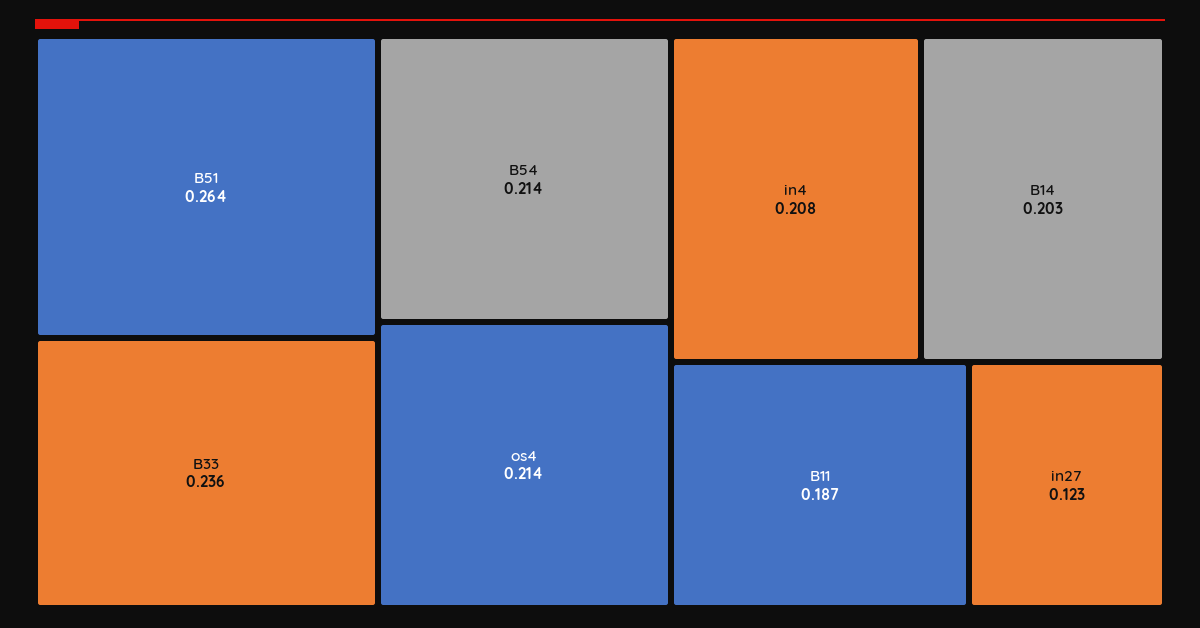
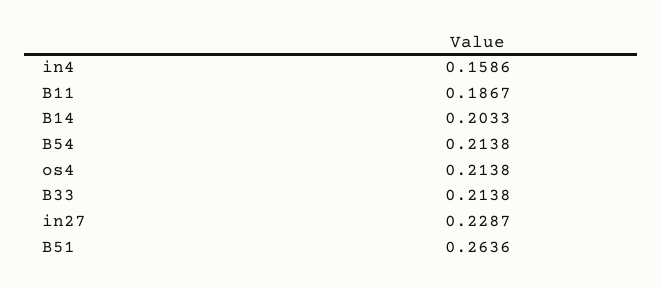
  {
    "B51": 0.2636,
-   "B33": 0.236,
+   "B33": 0.2138,
    "B54": 0.2138,
    "os4": 0.2138,
-   "in4": 0.208,
+   "in4": 0.1586,
    "B14": 0.2033,
    "B11": 0.1867,
-   "in27": 0.123
+   "in27": 0.2287
  }

